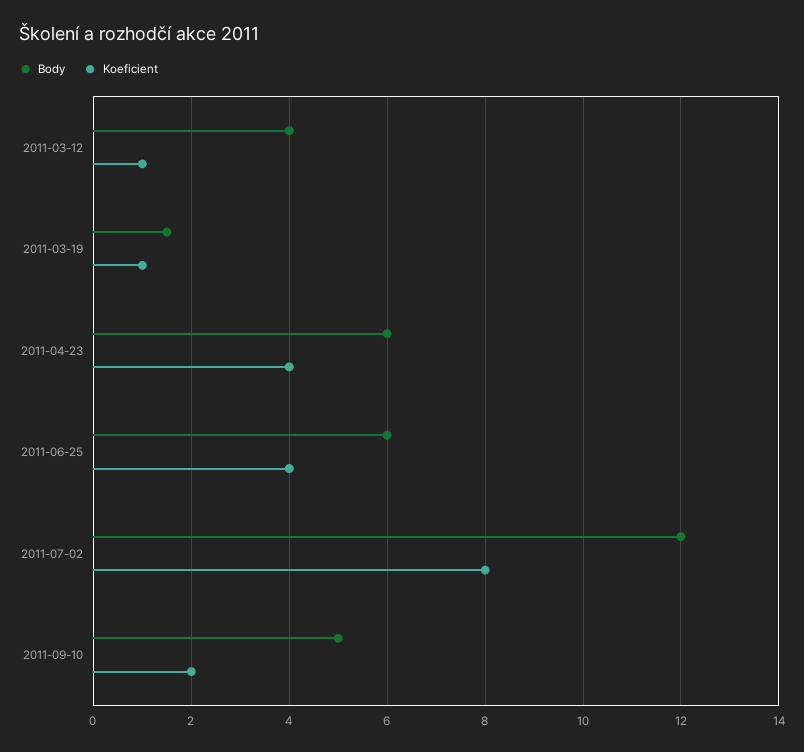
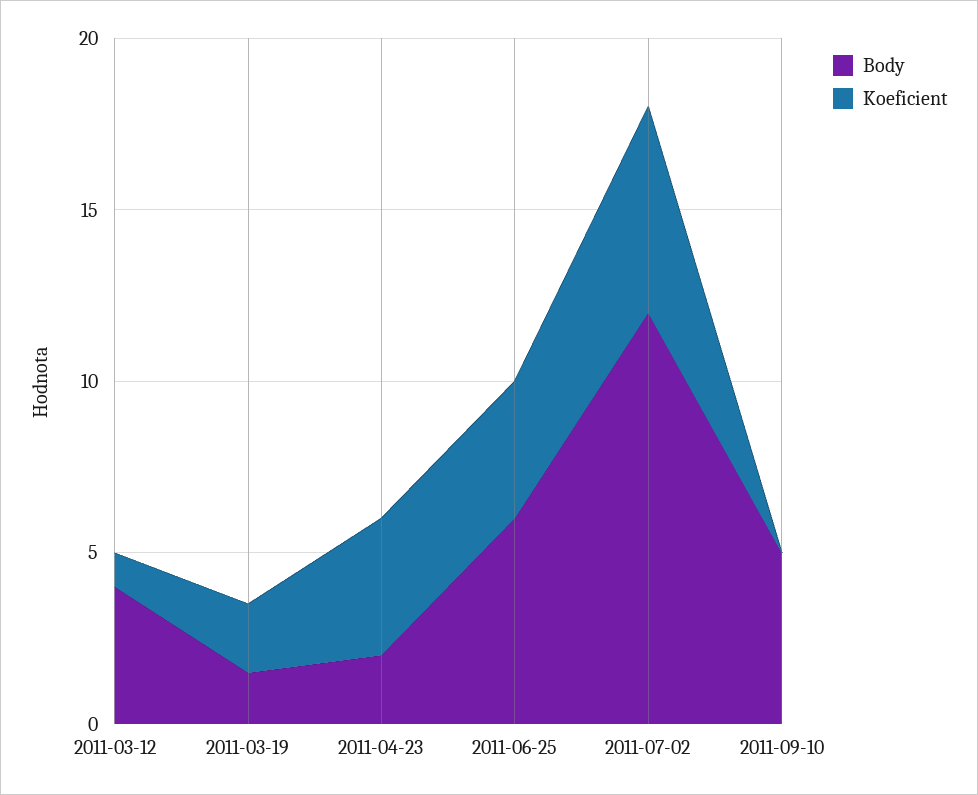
  {
    "Body": {
      "2011-03-12": 4,
      "2011-03-19": 1.5,
-     "2011-04-23": 6,
+     "2011-04-23": 2,
      "2011-06-25": 6,
      "2011-07-02": 12,
      "2011-09-10": 5
    },
    "Koeficient": {
      "2011-03-12": 1,
-     "2011-03-19": 1,
+     "2011-03-19": 2,
      "2011-04-23": 4,
      "2011-06-25": 4,
-     "2011-07-02": 8,
+     "2011-07-02": 6,
-     "2011-09-10": 2
+     "2011-09-10": 0
    }
  }

